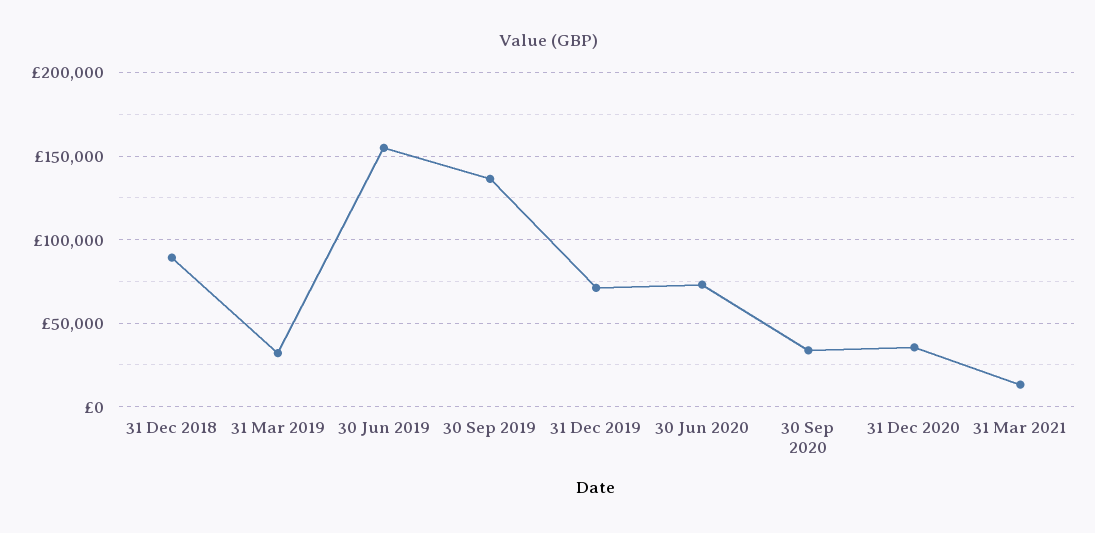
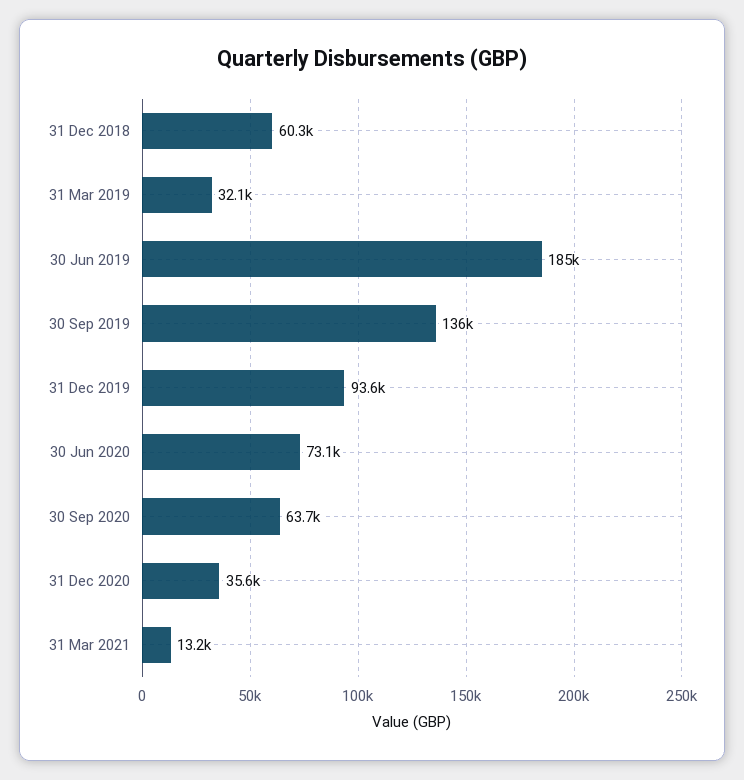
  {
-   "31 Dec 2018": 90000,
+   "31 Dec 2018": 60300,
    "31 Mar 2019": 32100,
-   "30 Jun 2019": 155000,
+   "30 Jun 2019": 185000,
    "30 Sep 2019": 136000,
-   "31 Dec 2019": 70000,
+   "31 Dec 2019": 93600,
    "30 Jun 2020": 73100,
-   "30 Sep 2020": 35000,
+   "30 Sep 2020": 63700,
    "31 Dec 2020": 35600,
    "31 Mar 2021": 13200
  }

